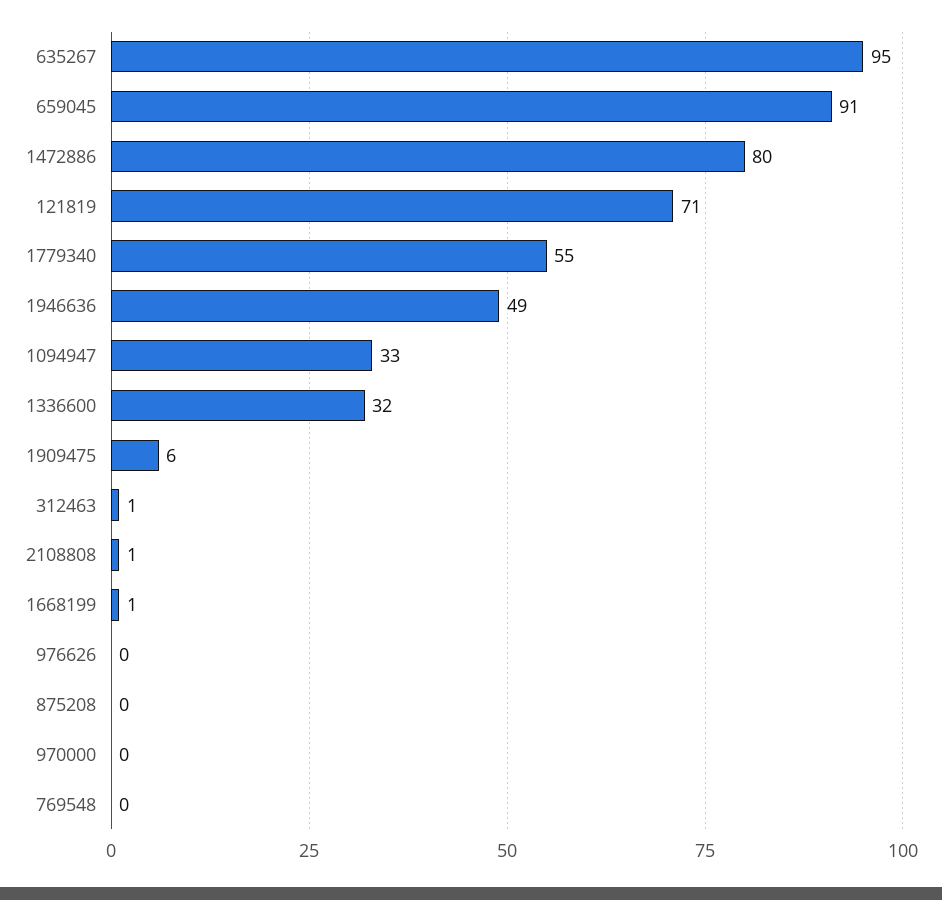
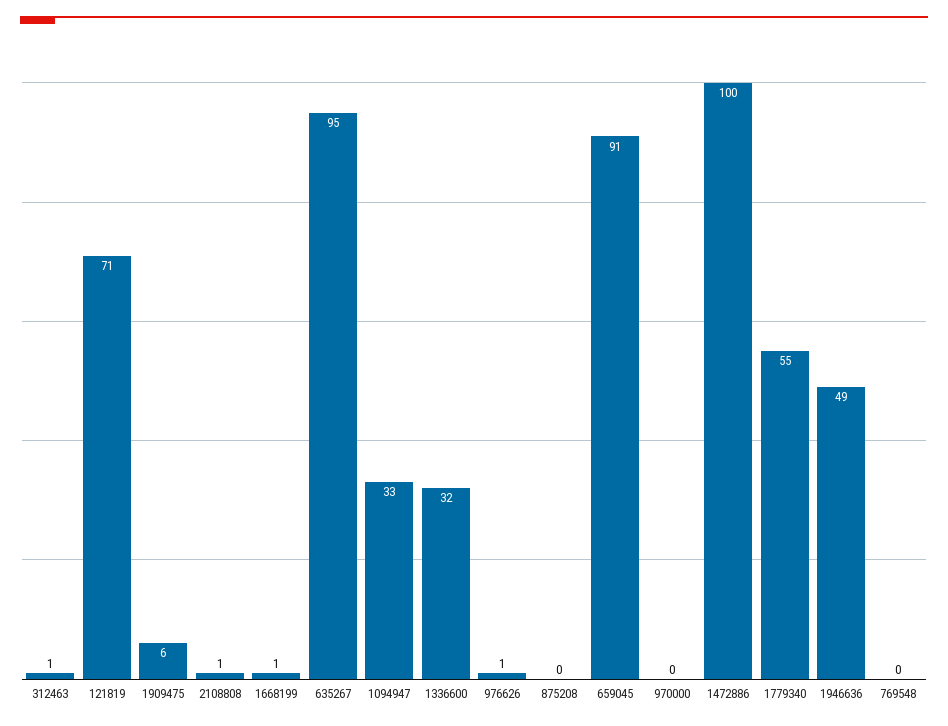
  {
    "635267": 95,
    "659045": 91,
-   "1472886": 80,
+   "1472886": 100,
    "121819": 71,
    "1779340": 55,
    "1946636": 49,
    "1094947": 33,
    "1336600": 32,
    "1909475": 6,
    "312463": 1,
    "2108808": 1,
    "1668199": 1,
-   "976626": 0,
+   "976626": 1,
    "875208": 0,
    "970000": 0,
    "769548": 0
  }

